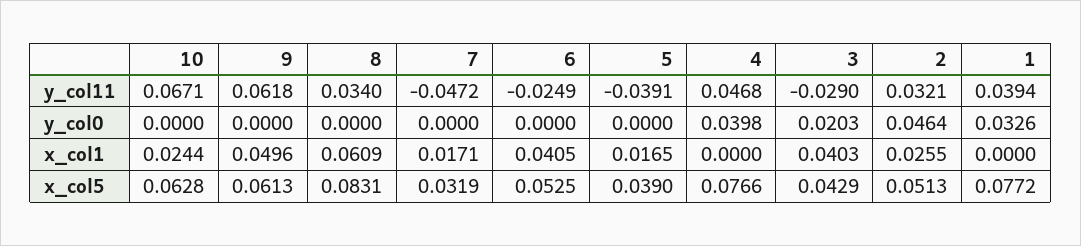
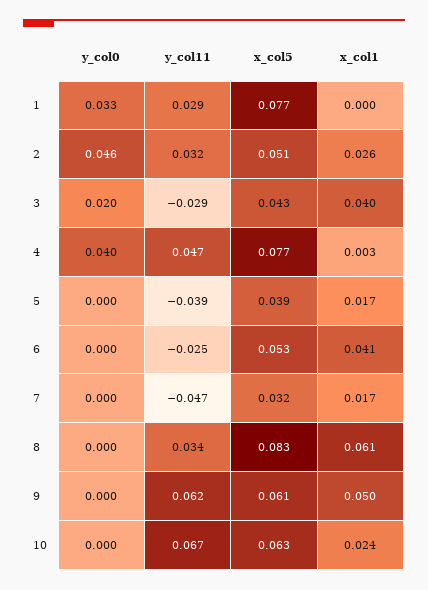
  {
    "10": {
      "y_col11": 0.0671,
      "y_col0": 0,
      "x_col1": 0.0244,
      "x_col5": 0.0628
    },
    "9": {
      "y_col11": 0.0618,
      "y_col0": 0,
      "x_col1": 0.0496,
      "x_col5": 0.0613
    },
    "8": {
      "y_col11": 0.034,
      "y_col0": 0,
      "x_col1": 0.0609,
      "x_col5": 0.0831
    },
    "7": {
      "y_col11": -0.0472,
      "y_col0": 0,
      "x_col1": 0.0171,
      "x_col5": 0.0319
    },
    "6": {
      "y_col11": -0.0249,
      "y_col0": 0,
      "x_col1": 0.0405,
      "x_col5": 0.0525
    },
    "5": {
      "y_col11": -0.0391,
      "y_col0": 0,
      "x_col1": 0.0165,
      "x_col5": 0.039
    },
    "4": {
      "y_col11": 0.0468,
      "y_col0": 0.0398,
-     "x_col1": 0,
+     "x_col1": 0.003,
      "x_col5": 0.0766
    },
    "3": {
      "y_col11": -0.029,
      "y_col0": 0.0203,
      "x_col1": 0.0403,
      "x_col5": 0.0429
    },
    "2": {
      "y_col11": 0.0321,
      "y_col0": 0.0464,
      "x_col1": 0.0255,
      "x_col5": 0.0513
    },
    "1": {
-     "y_col11": 0.0394,
+     "y_col11": 0.029,
      "y_col0": 0.0326,
      "x_col1": 0,
      "x_col5": 0.0772
    }
  }

